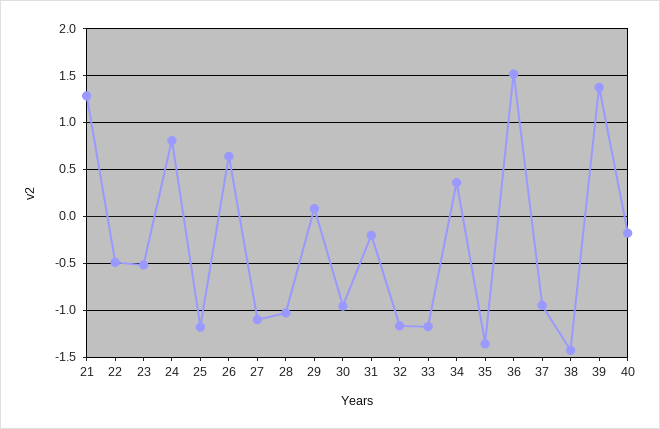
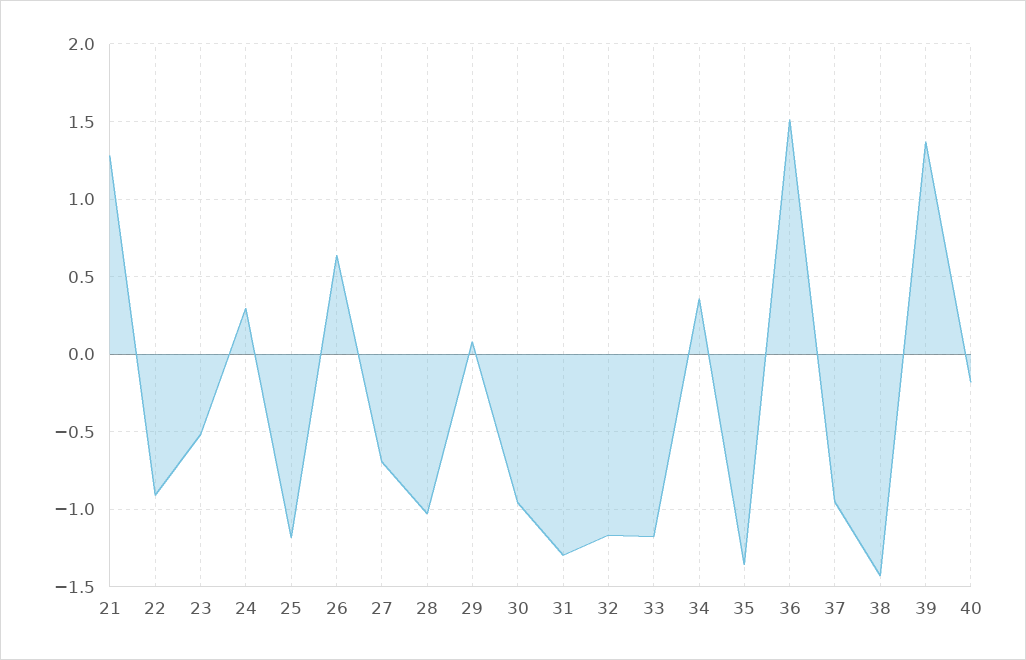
  {
    "21": 1.3,
-   "22": -0.5,
+   "22": -0.9,
    "23": -0.5,
-   "24": 0.8,
+   "24": 0.3,
    "25": -1.2,
    "26": 0.65,
-   "27": -1.1,
+   "27": -0.7,
    "28": -1.05,
    "29": 0.1,
    "30": -0.95,
-   "31": -0.2,
+   "31": -1.3,
    "32": -1.15,
    "33": -1.2,
    "34": 0.35,
    "35": -1.35,
    "36": 1.5,
    "37": -0.95,
    "38": -1.45,
    "39": 1.35,
    "40": -0.2
  }

